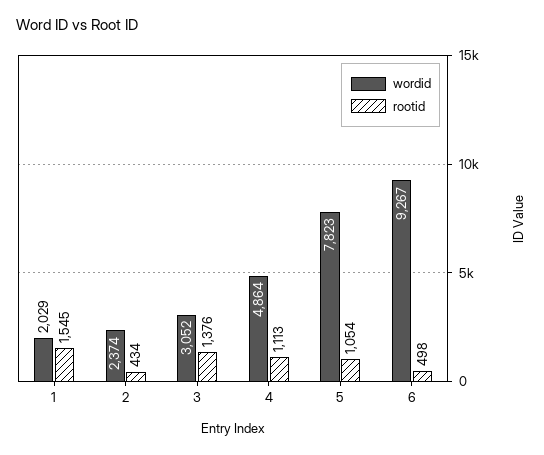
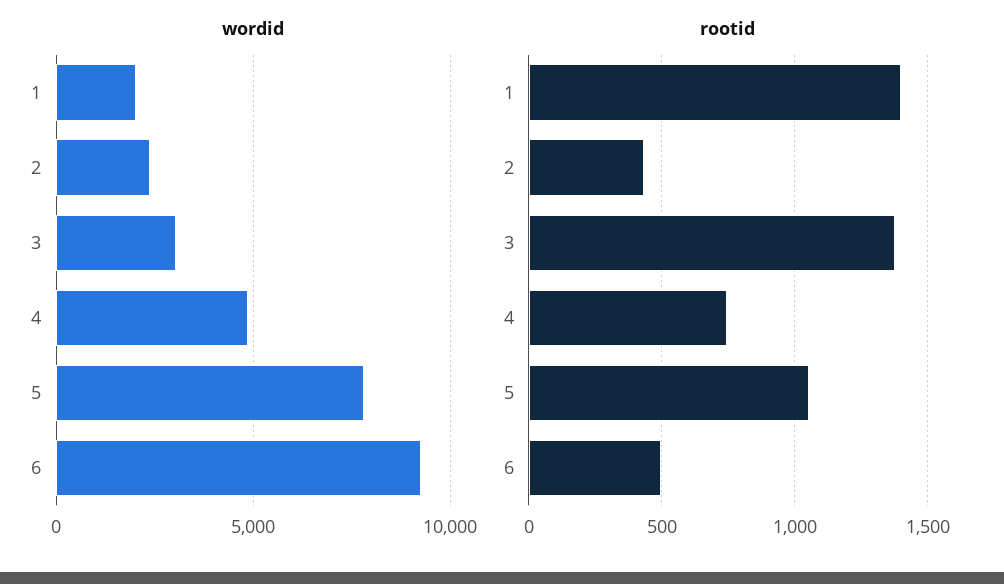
  {
    "wordid": {
      "1": 2029,
      "2": 2374,
      "3": 3052,
      "4": 4864,
      "5": 7823,
      "6": 9267
    },
    "rootid": {
-     "1": 1545,
+     "1": 1400,
      "2": 434,
      "3": 1376,
-     "4": 1113,
+     "4": 750,
      "5": 1054,
      "6": 498
    }
  }

